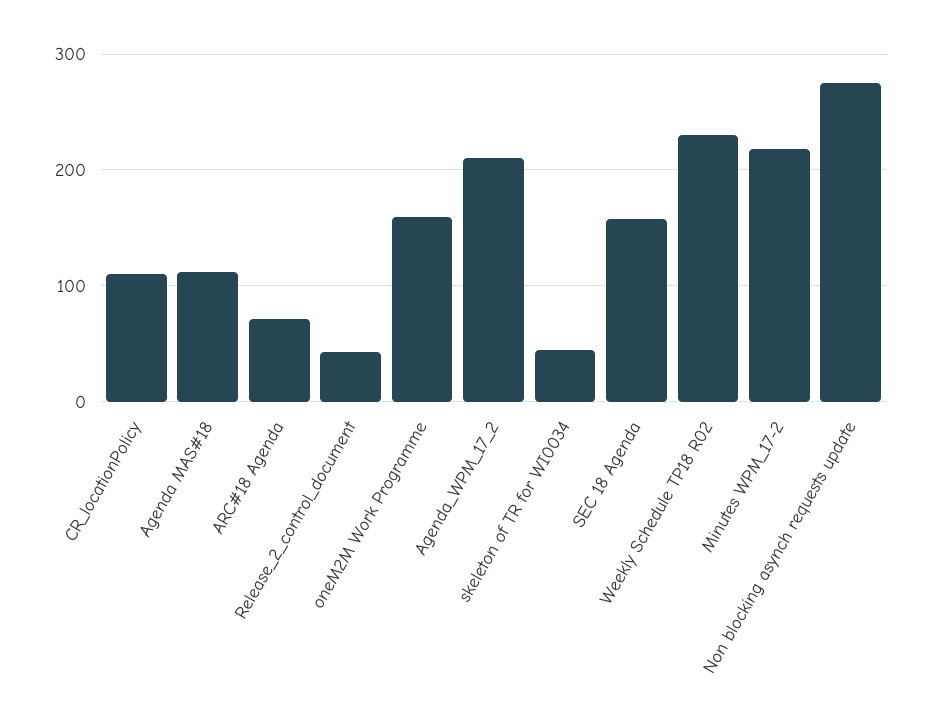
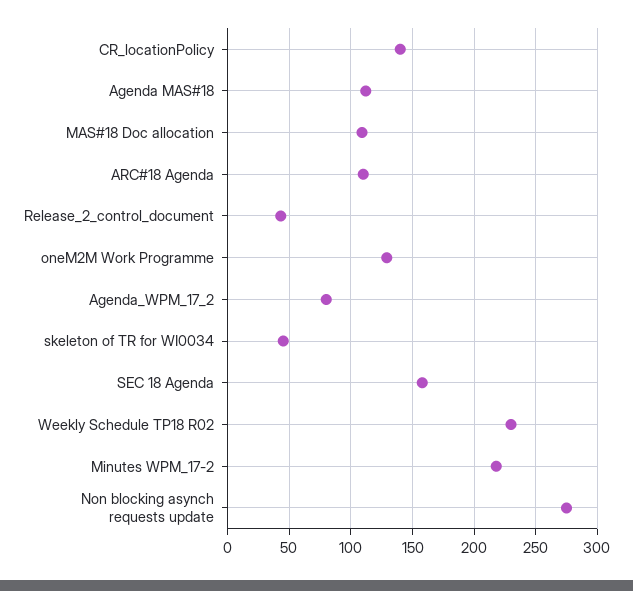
  {
-   "CR_locationPolicy": 110,
+   "CR_locationPolicy": 140,
    "Agenda MAS#18": 110,
-   "ARC#18 Agenda": 70,
+   "ARC#18 Agenda": 110,
    "Release_2_control_document": 45,
-   "oneM2M Work Programme": 160,
+   "oneM2M Work Programme": 130,
-   "Agenda_WPM_17_2": 210,
+   "Agenda_WPM_17_2": 80,
    "skeleton of TR for WI0034": 45,
    "SEC 18 Agenda": 160,
    "Weekly Schedule TP18 R02": 230,
    "Minutes WPM_17-2": 220,
-   "Non blocking asynch requests update": 275
+   "Non blocking asynch requests update": 275,
+   "MAS#18 Doc allocation": 110
  }

